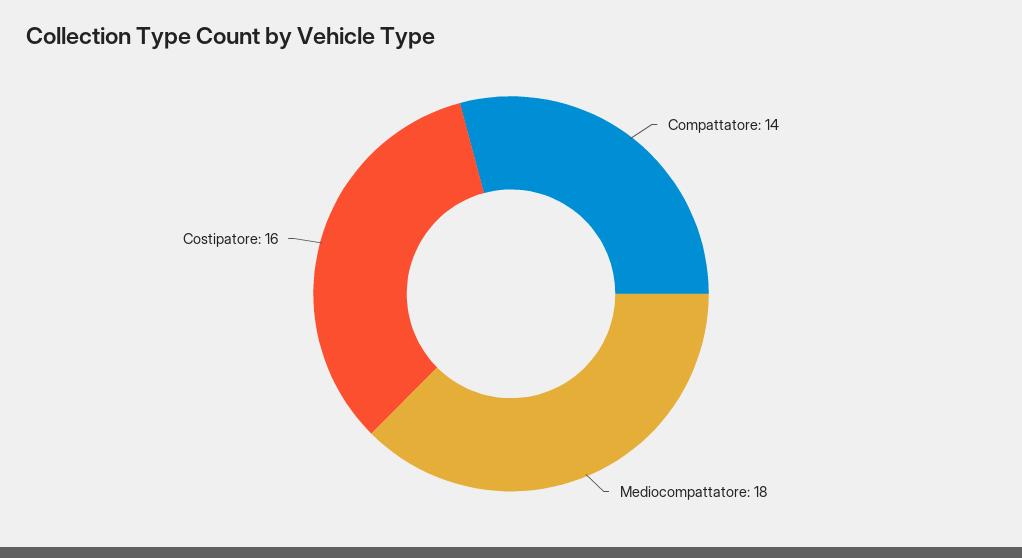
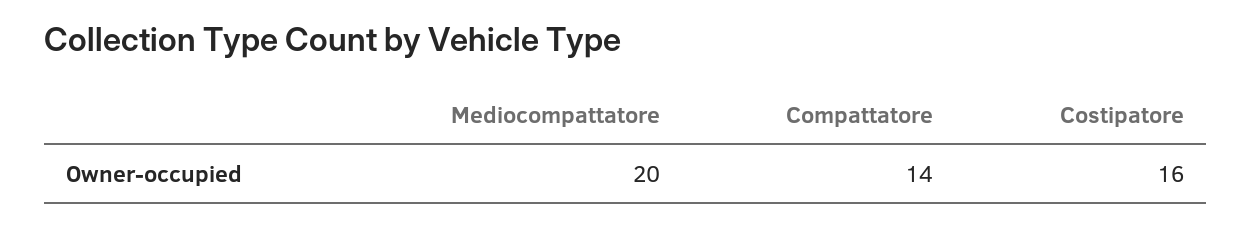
  {
    "Compattatore": 14,
-   "Mediocompattatore": 18,
+   "Mediocompattatore": 20,
    "Costipatore": 16
  }

